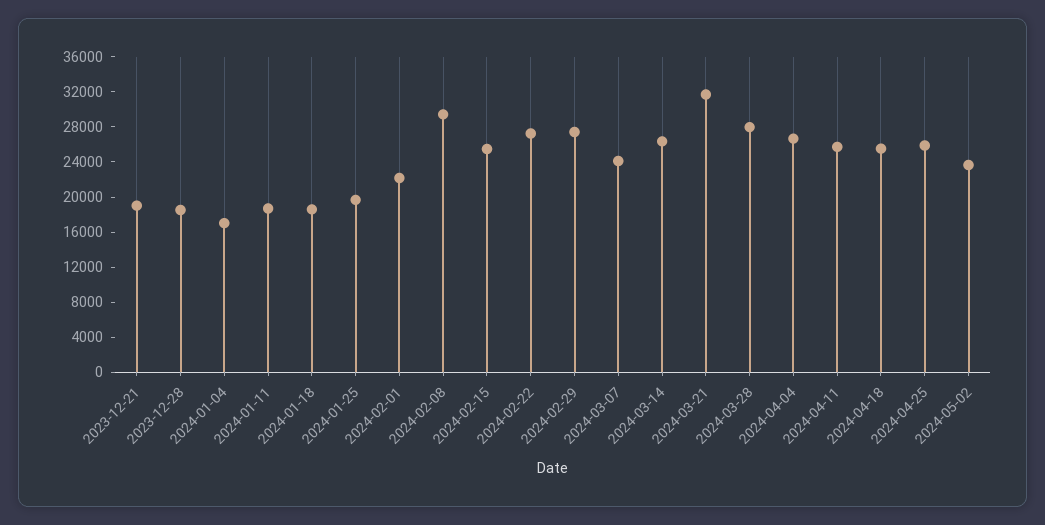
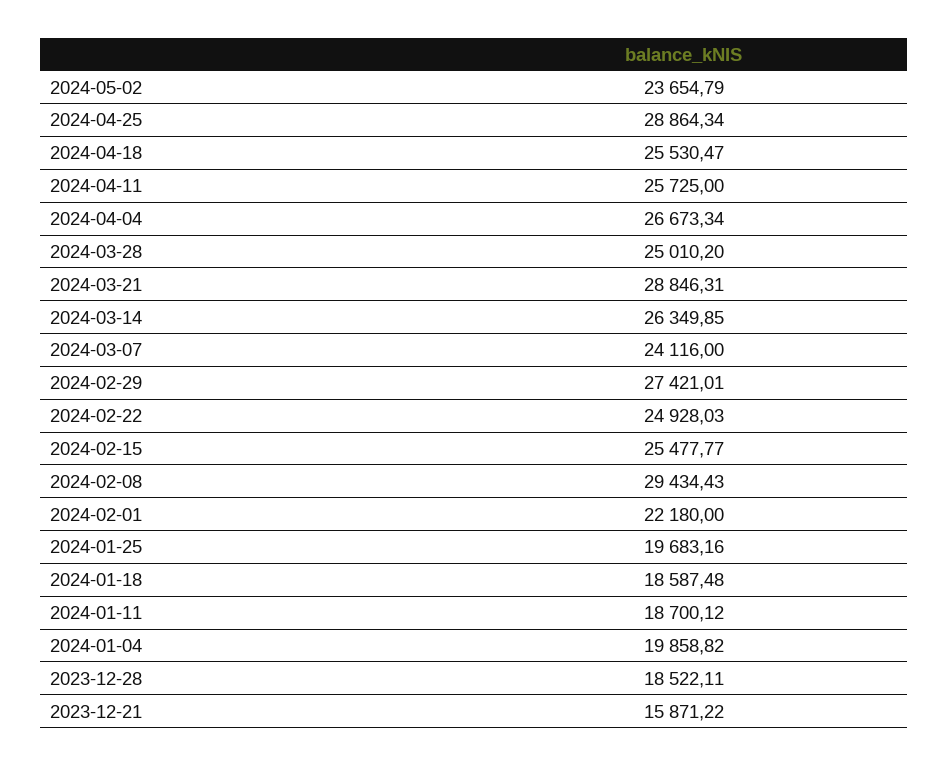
  {
-   "2023-12-21": 19000,
+   "2023-12-21": 15871.22,
    "2023-12-28": 18522.11,
-   "2024-01-04": 17000,
+   "2024-01-04": 19858.82,
    "2024-01-11": 18700.12,
    "2024-01-18": 18587.48,
    "2024-01-25": 19683.16,
    "2024-02-01": 22180,
    "2024-02-08": 29434.43,
    "2024-02-15": 25477.77,
-   "2024-02-22": 27000,
+   "2024-02-22": 24928.03,
    "2024-02-29": 27421.01,
    "2024-03-07": 24116,
    "2024-03-14": 26349.85,
-   "2024-03-21": 32000,
+   "2024-03-21": 28846.31,
-   "2024-03-28": 28000,
+   "2024-03-28": 25010.2,
    "2024-04-04": 26673.34,
    "2024-04-11": 25725,
    "2024-04-18": 25530.47,
-   "2024-04-25": 26000,
+   "2024-04-25": 28864.34,
    "2024-05-02": 23654.79
  }

